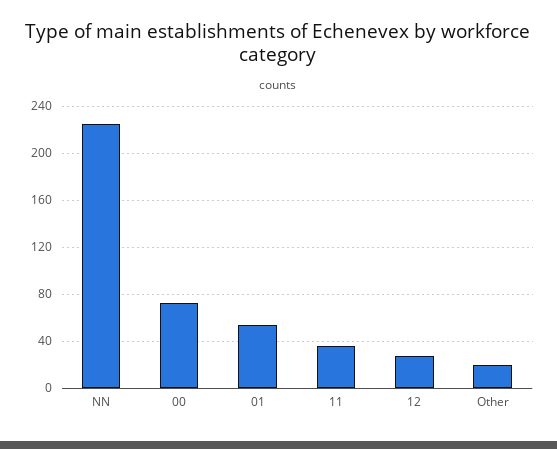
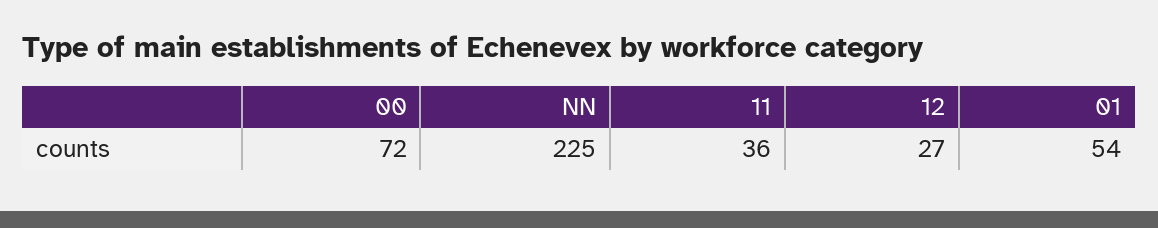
  {
    "NN": 225,
    "00": 72,
    "01": 54,
    "11": 36,
-   "12": 27,
+   "12": 27
-   "Other": 20
  }

